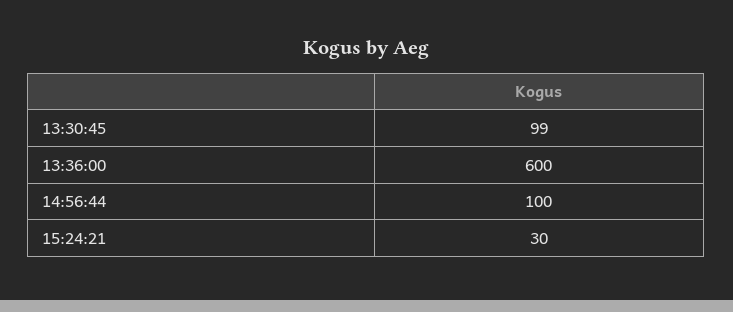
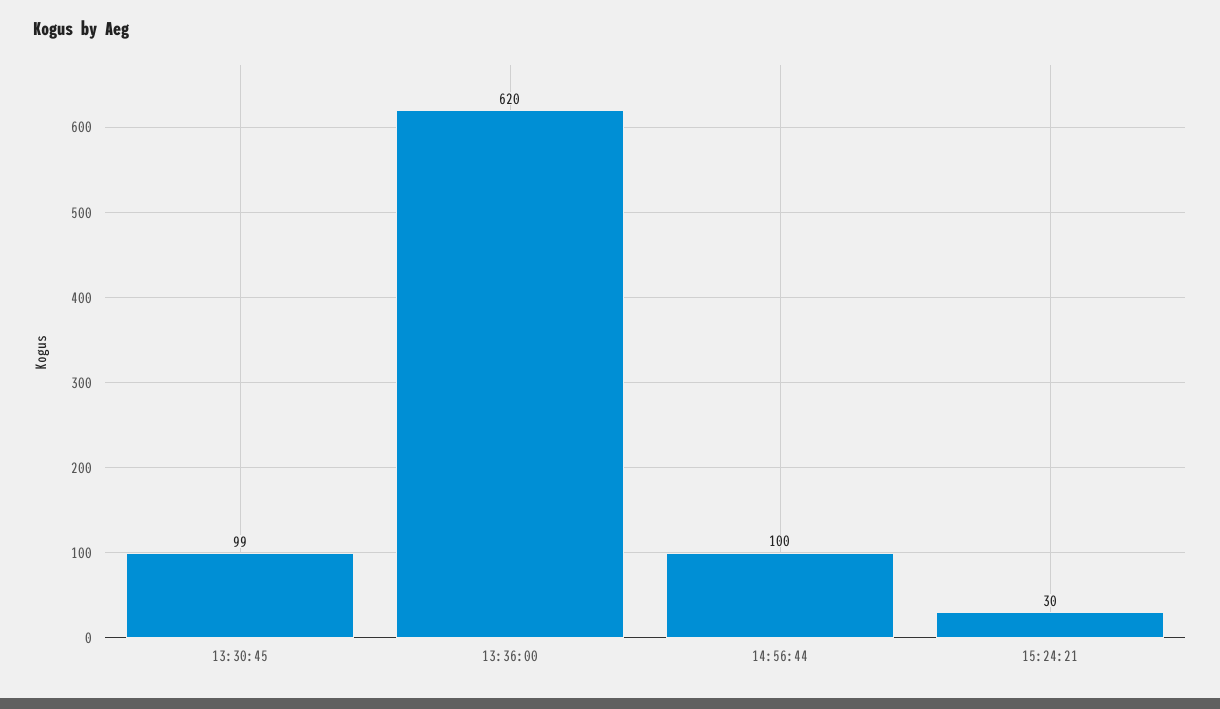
  {
    "13:30:45": 99,
-   "13:36:00": 600,
+   "13:36:00": 620,
    "14:56:44": 100,
    "15:24:21": 30
  }

